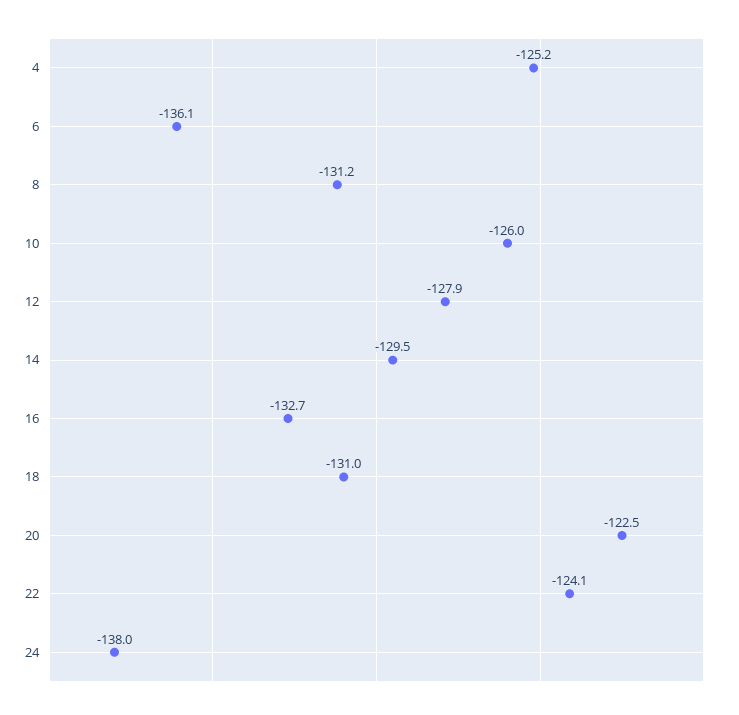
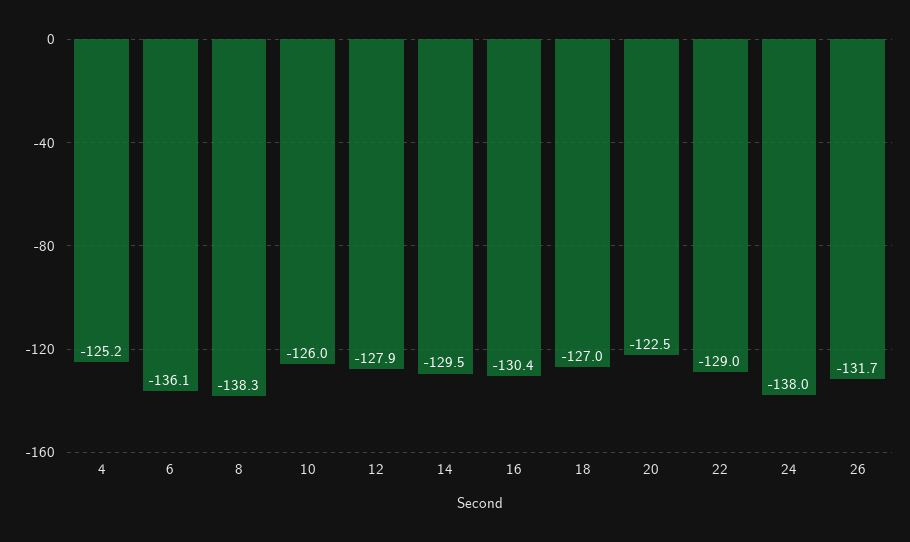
  {
    "4": -125.2,
    "6": -136.1,
-   "8": -131.2,
+   "8": -138.3,
    "10": -126,
    "12": -127.9,
    "14": -129.5,
-   "16": -132.7,
+   "16": -130.4,
-   "18": -131,
+   "18": -127,
    "20": -122.5,
-   "22": -124.1,
+   "22": -129,
-   "24": -138
+   "24": -138,
+   "26": -131.7
  }

